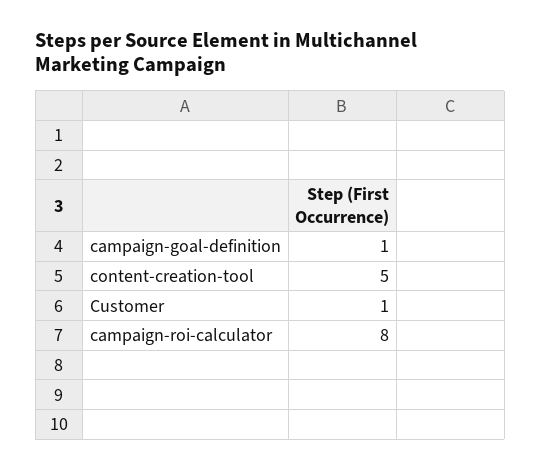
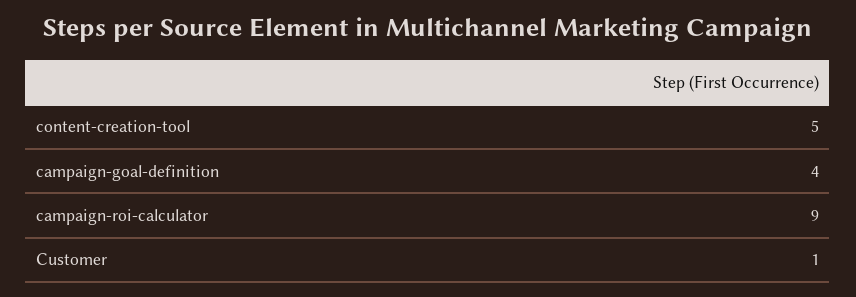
  {
-   "campaign-goal-definition": 1,
+   "campaign-goal-definition": 4,
    "content-creation-tool": 5,
    "Customer": 1,
-   "campaign-roi-calculator": 8
+   "campaign-roi-calculator": 9
  }

